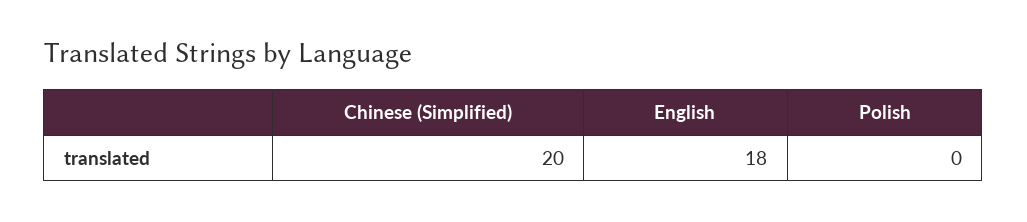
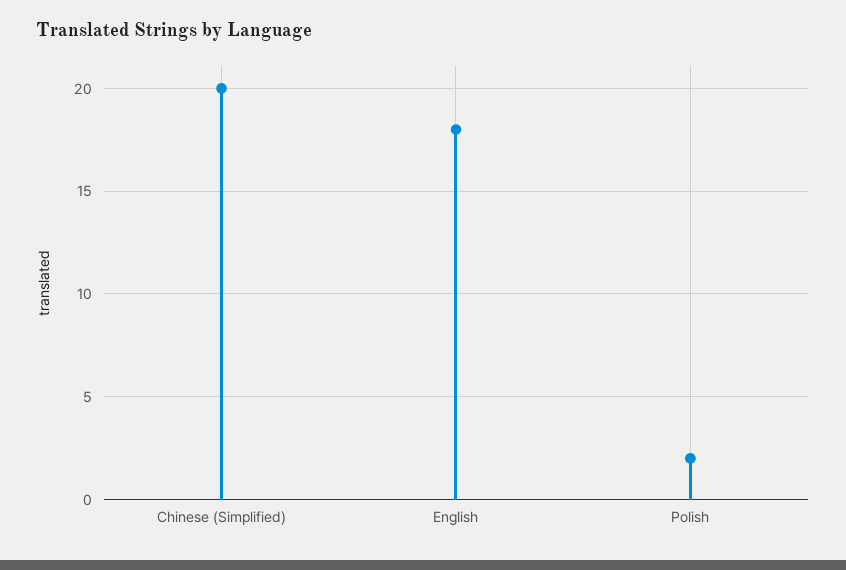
  {
    "Chinese (Simplified)": 20,
    "English": 18,
-   "Polish": 0
+   "Polish": 2
  }

